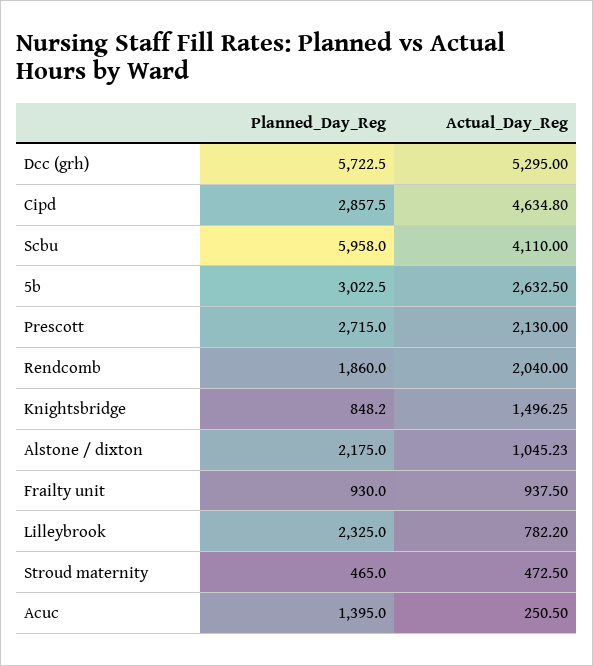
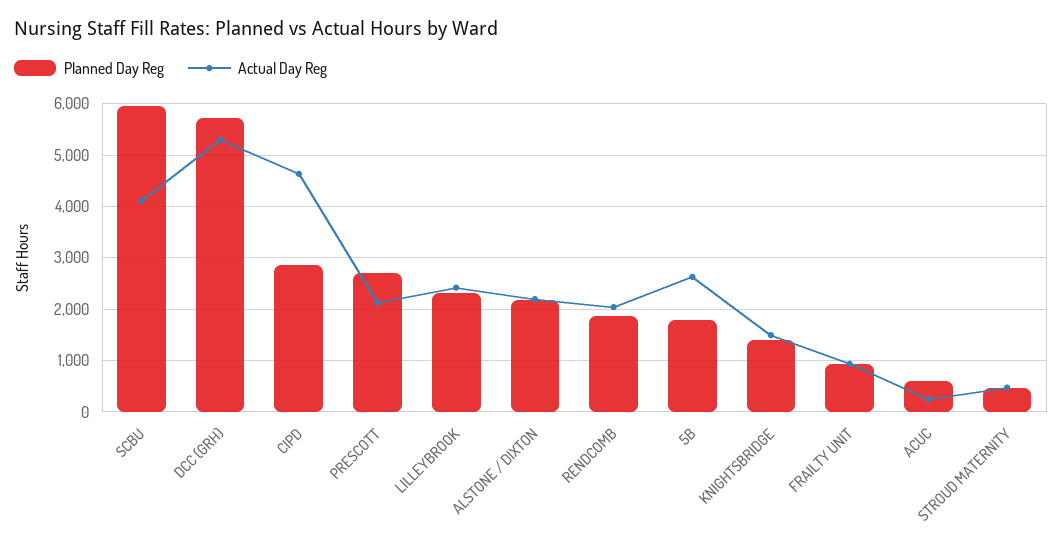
  {
    "Planned_Day_Reg": {
      "Dcc (grh)": 5722.5,
      "Cipd": 2857.5,
      "Scbu": 5958,
-     "5b": 3022.5,
+     "5b": 1800,
      "Prescott": 2715,
      "Rendcomb": 1860,
-     "Knightsbridge": 848.2,
+     "Knightsbridge": 1400,
      "Alstone / dixton": 2175,
      "Frailty unit": 930,
      "Lilleybrook": 2325,
      "Stroud maternity": 465,
-     "Acuc": 1395
+     "Acuc": 600
    },
    "Actual_Day_Reg": {
      "Dcc (grh)": 5295,
      "Cipd": 4634.8,
      "Scbu": 4110,
      "5b": 2632.5,
      "Prescott": 2130,
      "Rendcomb": 2040,
      "Knightsbridge": 1496.25,
-     "Alstone / dixton": 1045.23,
+     "Alstone / dixton": 2200,
      "Frailty unit": 937.5,
-     "Lilleybrook": 782.2,
+     "Lilleybrook": 2400,
      "Stroud maternity": 472.5,
      "Acuc": 250.5
    }
  }

